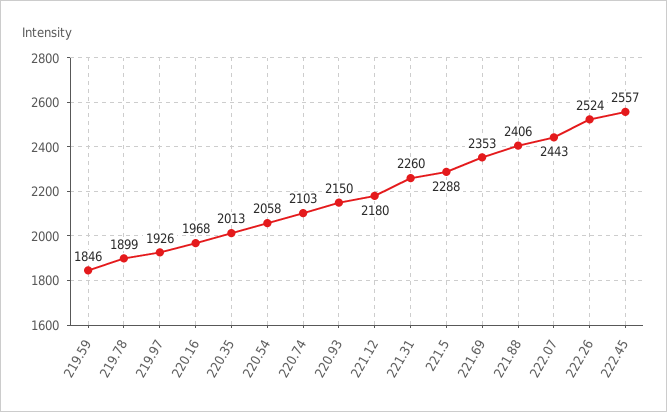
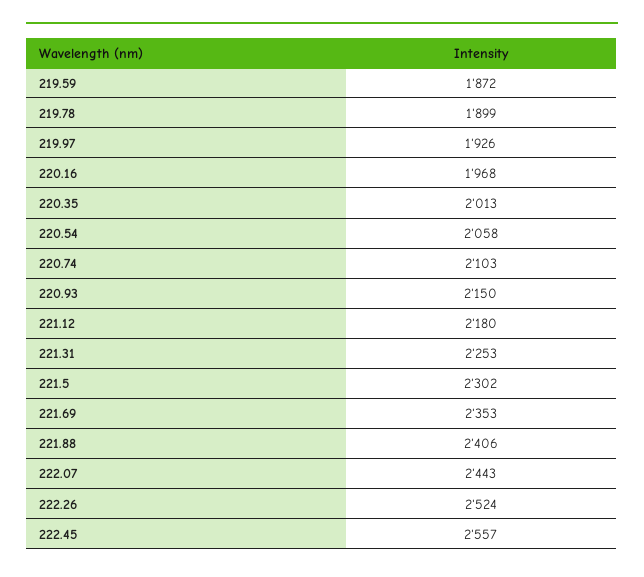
  {
-   "219.59": 1846,
+   "219.59": 1872,
    "219.78": 1899,
    "219.97": 1926,
    "220.16": 1968,
    "220.35": 2013,
    "220.54": 2058,
    "220.74": 2103,
    "220.93": 2150,
    "221.12": 2180,
-   "221.31": 2260,
+   "221.31": 2253,
-   "221.5": 2288,
+   "221.5": 2302,
    "221.69": 2353,
    "221.88": 2406,
    "222.07": 2443,
    "222.26": 2524,
    "222.45": 2557
  }

